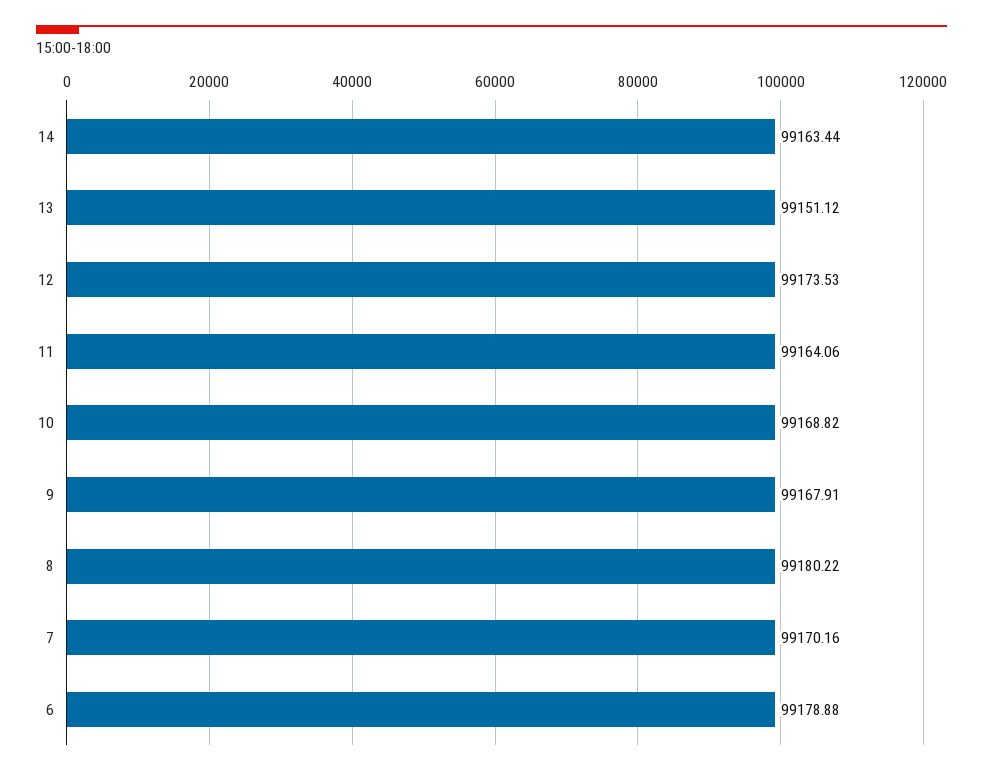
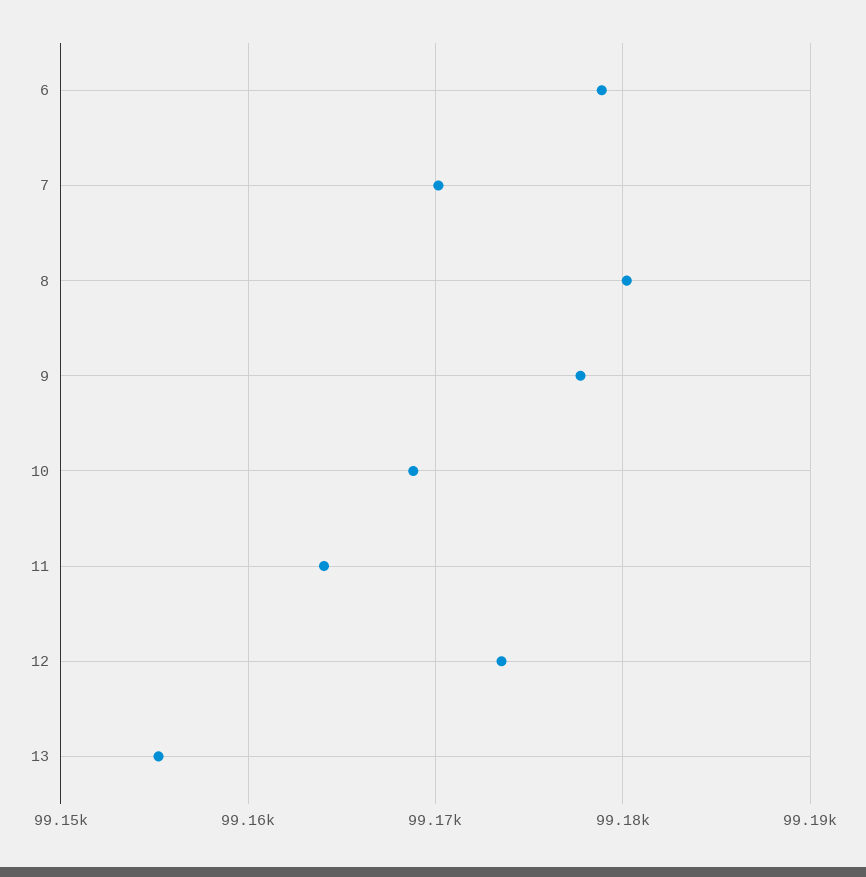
  {
-   "14": 99163.44,
-   "13": 99151.12,
+   "13": 99155,
    "12": 99173.53,
    "11": 99164.06,
    "10": 99168.82,
-   "9": 99167.91,
+   "9": 99178,
    "8": 99180.22,
    "7": 99170.16,
    "6": 99178.88
  }

